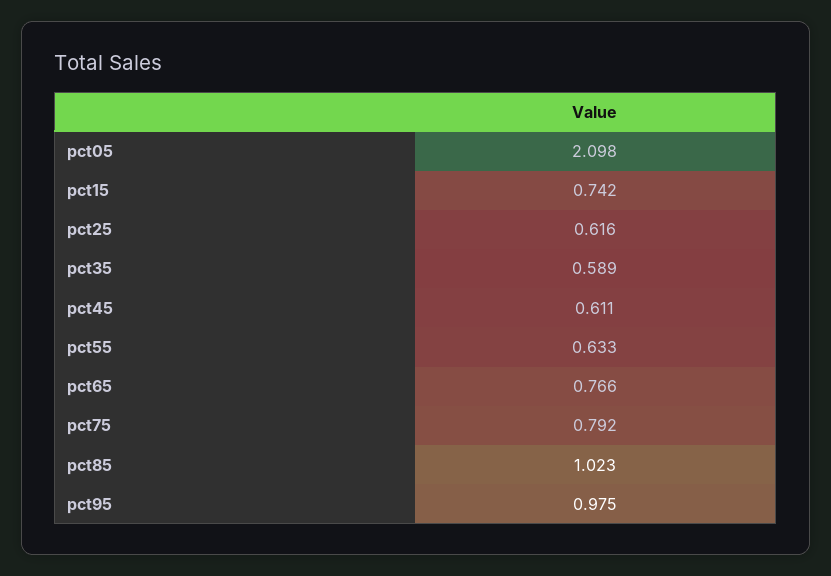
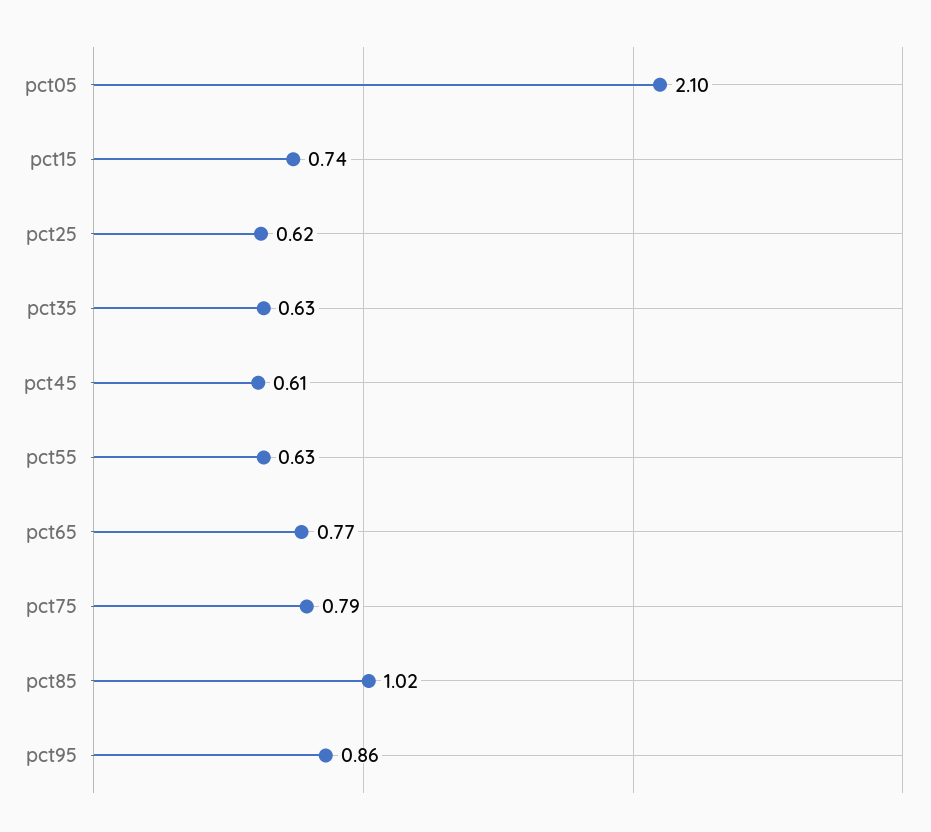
  {
    "pct05": 2.098,
    "pct15": 0.742,
    "pct25": 0.616,
-   "pct35": 0.589,
+   "pct35": 0.63,
    "pct45": 0.611,
    "pct55": 0.633,
    "pct65": 0.766,
    "pct75": 0.792,
    "pct85": 1.023,
-   "pct95": 0.975
+   "pct95": 0.86
  }

